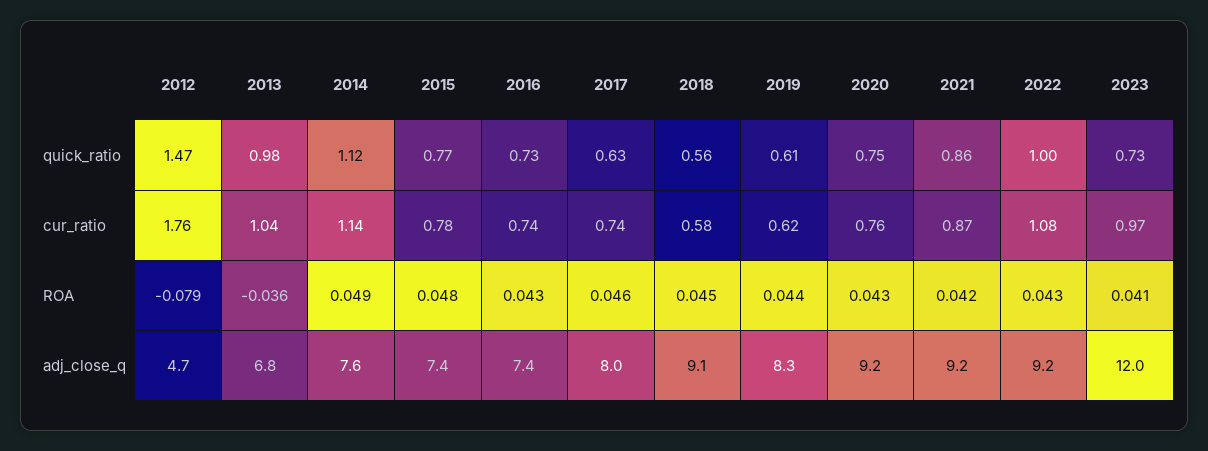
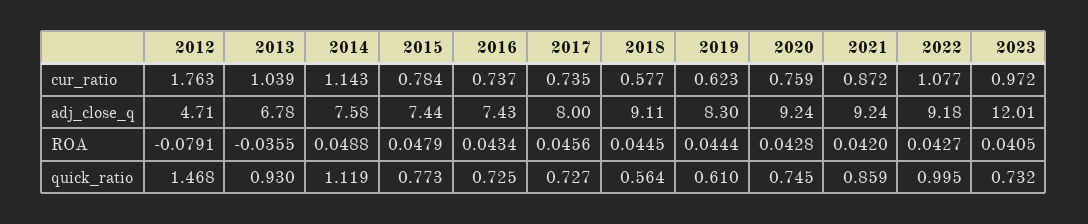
  {
    "2012": {
      "quick_ratio": 1.468,
      "cur_ratio": 1.763,
      "ROA": -0.0791,
      "adj_close_q": 4.71
    },
    "2013": {
-     "quick_ratio": 0.98,
+     "quick_ratio": 0.93,
      "cur_ratio": 1.039,
      "ROA": -0.0355,
      "adj_close_q": 6.78
    },
    "2014": {
      "quick_ratio": 1.119,
      "cur_ratio": 1.143,
      "ROA": 0.0488,
      "adj_close_q": 7.58
    },
    "2015": {
      "quick_ratio": 0.773,
      "cur_ratio": 0.784,
      "ROA": 0.0479,
      "adj_close_q": 7.44
    },
    "2016": {
      "quick_ratio": 0.725,
      "cur_ratio": 0.737,
      "ROA": 0.0434,
      "adj_close_q": 7.43
    },
    "2017": {
-     "quick_ratio": 0.63,
+     "quick_ratio": 0.727,
      "cur_ratio": 0.735,
      "ROA": 0.0456,
      "adj_close_q": 8
    },
    "2018": {
      "quick_ratio": 0.564,
      "cur_ratio": 0.577,
      "ROA": 0.0445,
      "adj_close_q": 9.11
    },
    "2019": {
      "quick_ratio": 0.61,
      "cur_ratio": 0.623,
      "ROA": 0.0444,
      "adj_close_q": 8.3
    },
    "2020": {
      "quick_ratio": 0.745,
      "cur_ratio": 0.759,
      "ROA": 0.0428,
      "adj_close_q": 9.24
    },
    "2021": {
      "quick_ratio": 0.859,
      "cur_ratio": 0.872,
      "ROA": 0.042,
      "adj_close_q": 9.24
    },
    "2022": {
      "quick_ratio": 0.995,
      "cur_ratio": 1.077,
      "ROA": 0.0427,
      "adj_close_q": 9.18
    },
    "2023": {
      "quick_ratio": 0.732,
      "cur_ratio": 0.972,
      "ROA": 0.0405,
      "adj_close_q": 12.01
    }
  }

